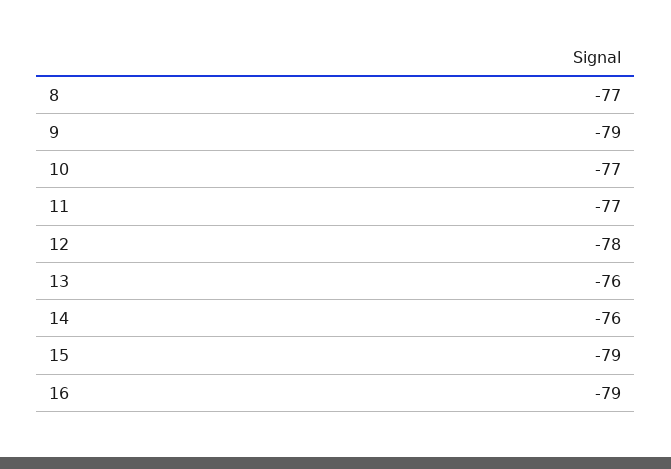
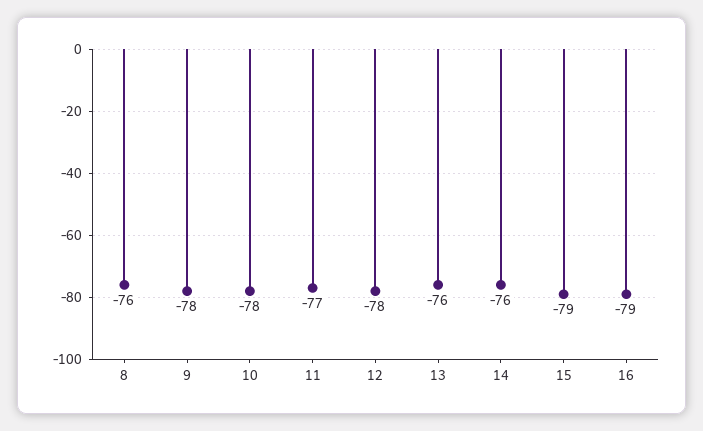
  {
-   "8": -77,
+   "8": -76,
-   "9": -79,
+   "9": -78,
-   "10": -77,
+   "10": -78,
    "11": -77,
    "12": -78,
    "13": -76,
    "14": -76,
    "15": -79,
    "16": -79
  }

